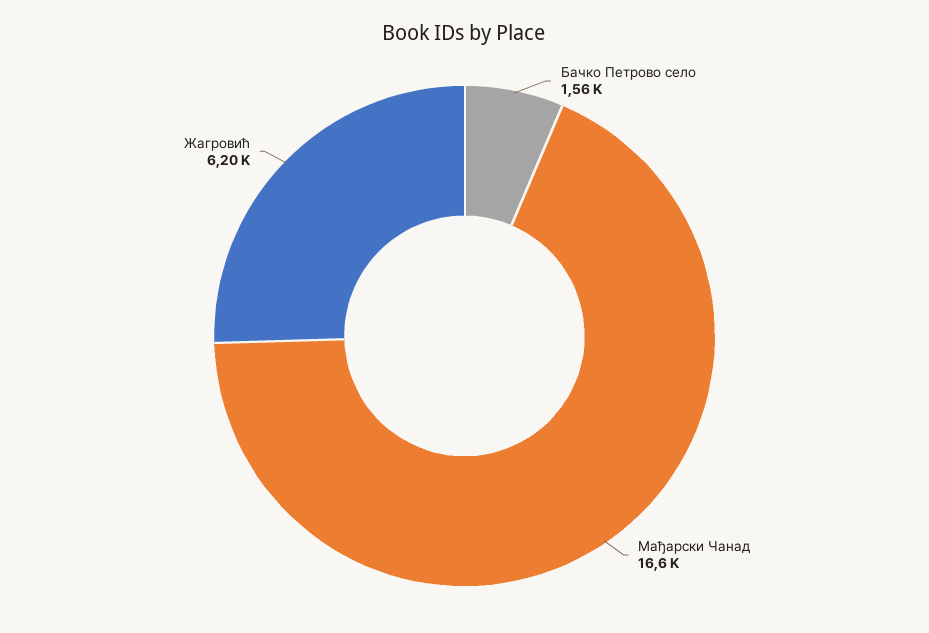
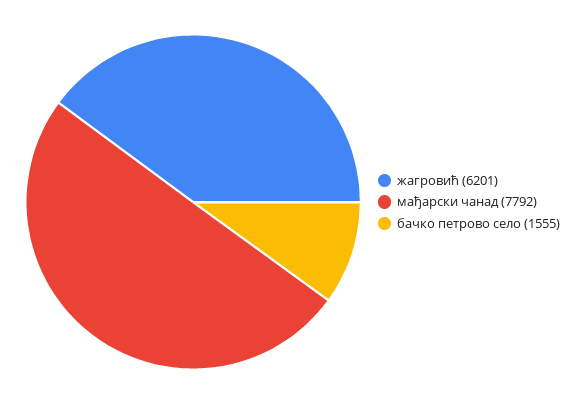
  {
    "Бачко Петрово село": 1555,
-   "Мађарски Чанад": 16600,
+   "Мађарски Чанад": 7792,
    "Жагровић": 6201
  }

